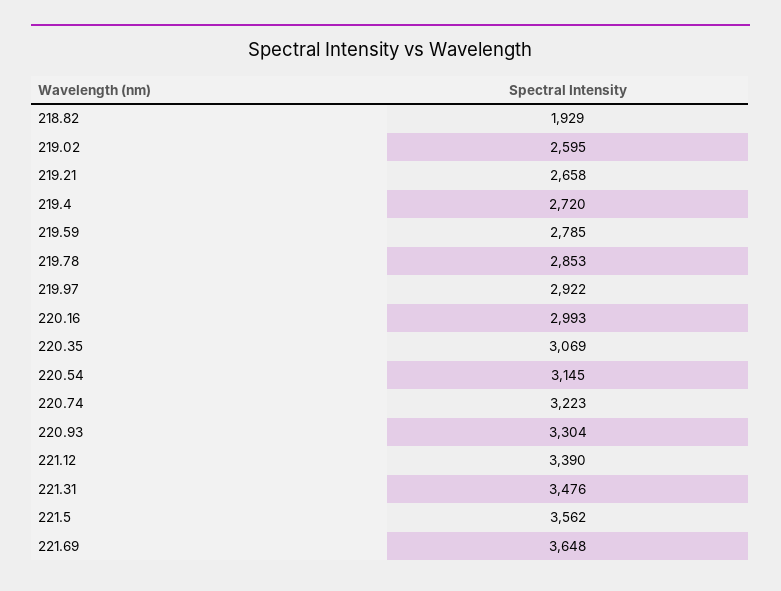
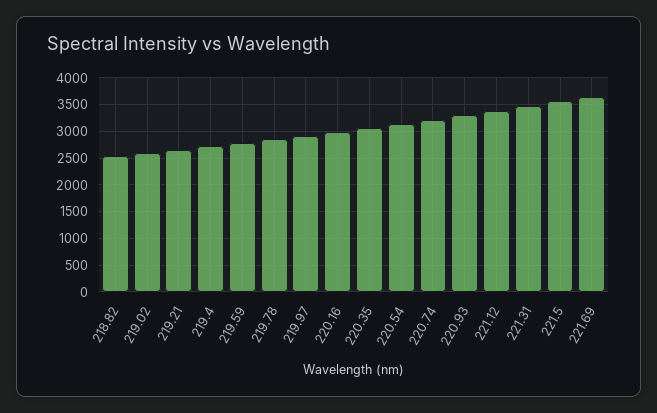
  {
-   "218.82": 1929,
+   "218.82": 2500,
    "219.02": 2595,
    "219.21": 2658,
    "219.4": 2720,
    "219.59": 2785,
    "219.78": 2853,
    "219.97": 2922,
    "220.16": 2993,
    "220.35": 3069,
    "220.54": 3145,
    "220.74": 3223,
    "220.93": 3304,
    "221.12": 3390,
    "221.31": 3476,
    "221.5": 3562,
    "221.69": 3648
  }

